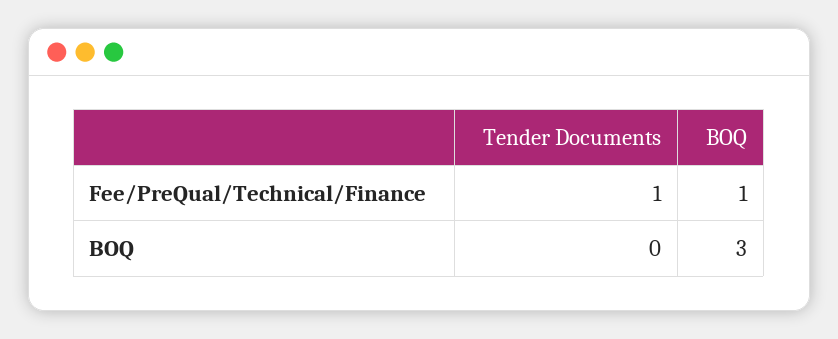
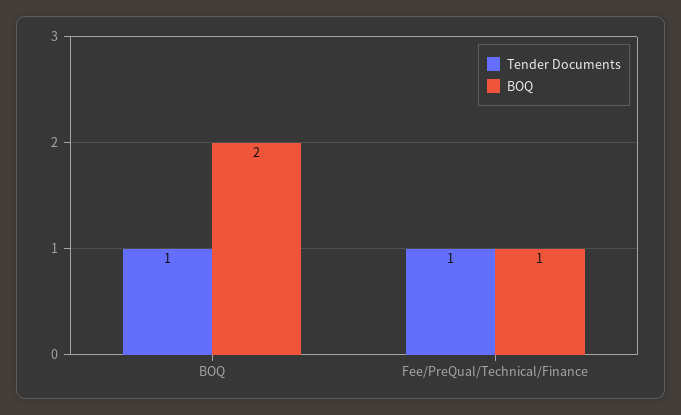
  {
    "Tender Documents": {
      "Fee/PreQual/Technical/Finance": 1,
-     "BOQ": 0
+     "BOQ": 1
    },
    "BOQ": {
      "Fee/PreQual/Technical/Finance": 1,
-     "BOQ": 3
+     "BOQ": 2
    }
  }

